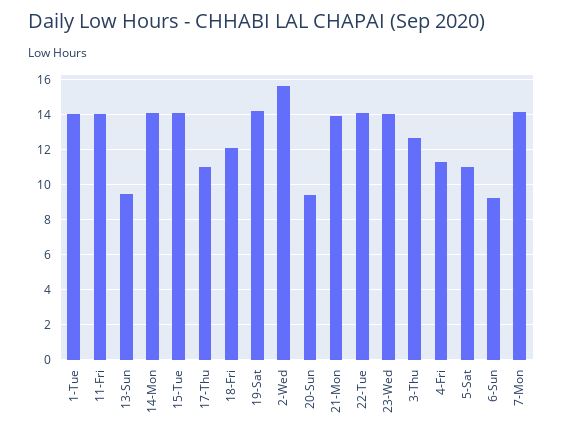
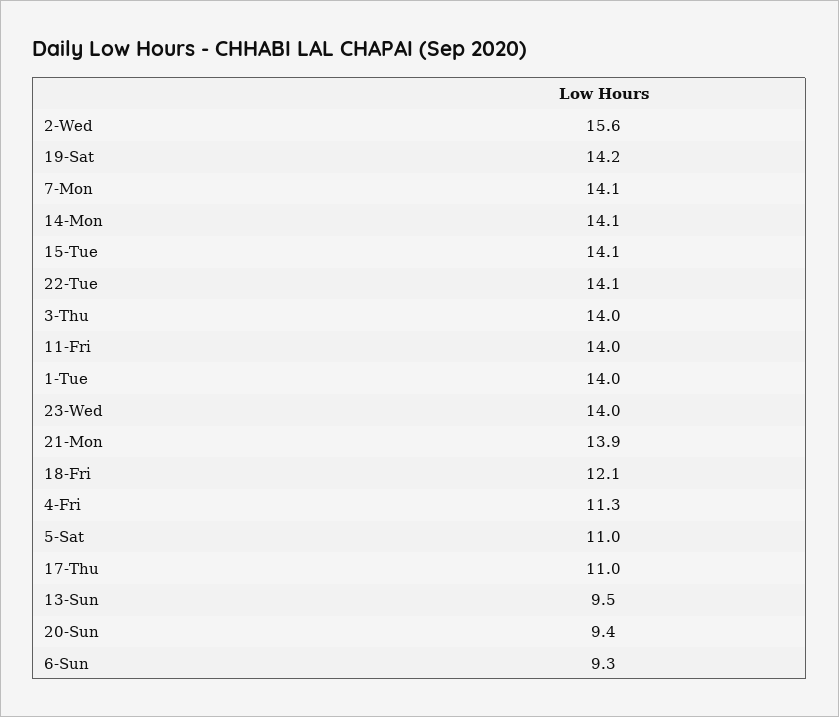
  {
    "1-Tue": 14,
    "11-Fri": 14,
    "13-Sun": 9.5,
    "14-Mon": 14.1,
    "15-Tue": 14.1,
    "17-Thu": 11,
    "18-Fri": 12.1,
    "19-Sat": 14.2,
    "2-Wed": 15.6,
    "20-Sun": 9.4,
    "21-Mon": 13.9,
    "22-Tue": 14.1,
    "23-Wed": 14,
-   "3-Thu": 12.5,
+   "3-Thu": 14,
    "4-Fri": 11.3,
    "5-Sat": 11,
    "6-Sun": 9.3,
    "7-Mon": 14.1
  }

